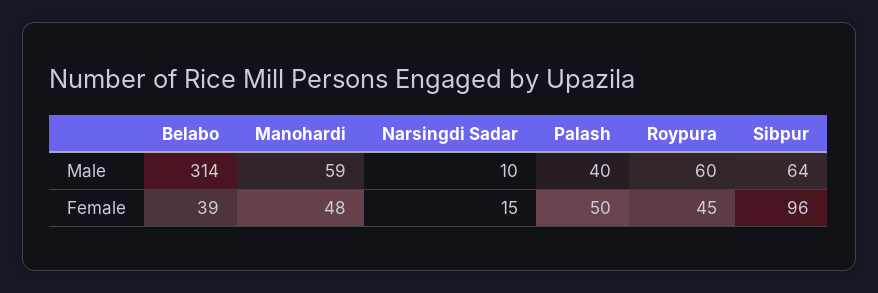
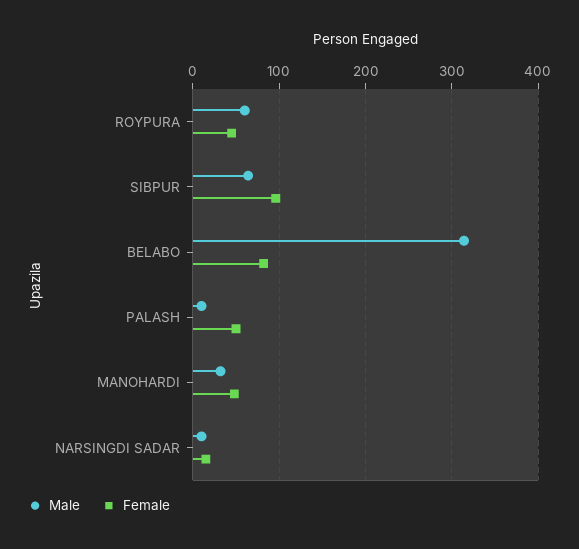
  {
    "Male": {
      "Belabo": 314,
-     "Manohardi": 59,
+     "Manohardi": 30,
      "Narsingdi Sadar": 10,
-     "Palash": 40,
+     "Palash": 10,
      "Roypura": 60,
      "Sibpur": 64
    },
    "Female": {
-     "Belabo": 39,
+     "Belabo": 80,
      "Manohardi": 48,
      "Narsingdi Sadar": 15,
      "Palash": 50,
      "Roypura": 45,
      "Sibpur": 96
    }
  }

